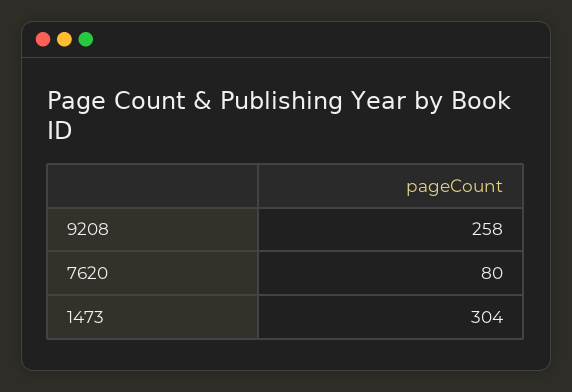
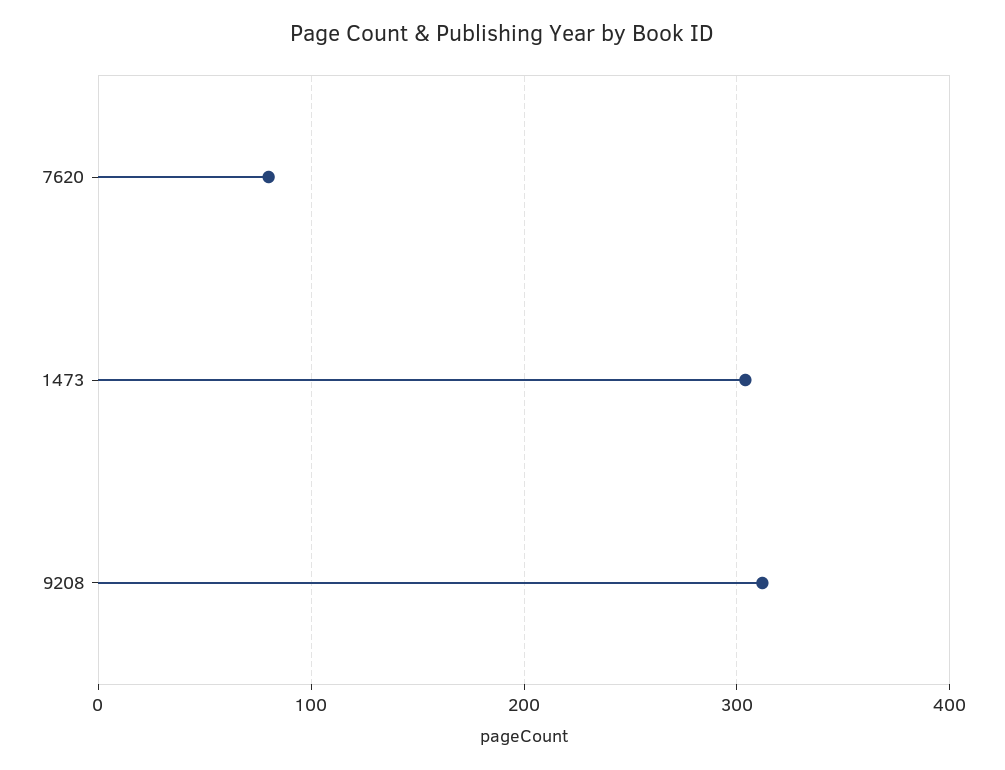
  {
-   "9208": 258,
+   "9208": 310,
    "7620": 80,
    "1473": 304
  }

